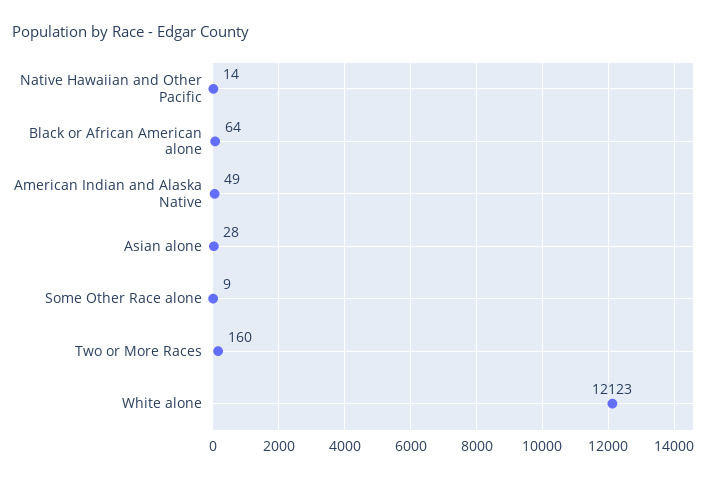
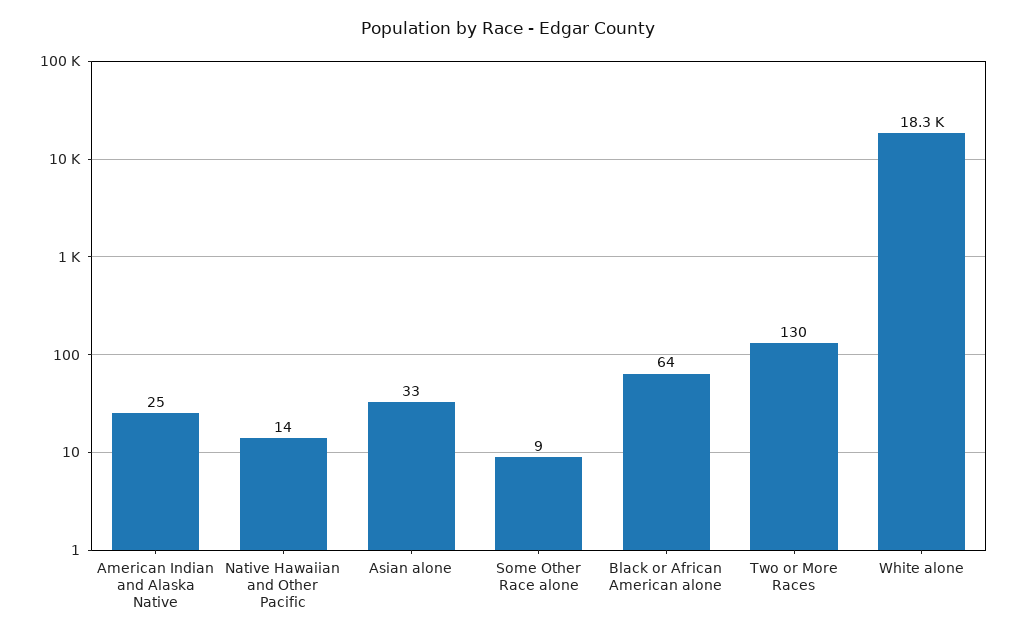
  {
    "Native Hawaiian and Other Pacific": 14,
    "Black or African American alone": 64,
-   "American Indian and Alaska Native": 49,
+   "American Indian and Alaska Native": 25,
-   "Asian alone": 28,
+   "Asian alone": 33,
    "Some Other Race alone": 9,
-   "Two or More Races": 160,
+   "Two or More Races": 130,
-   "White alone": 12123
+   "White alone": 18300
  }

